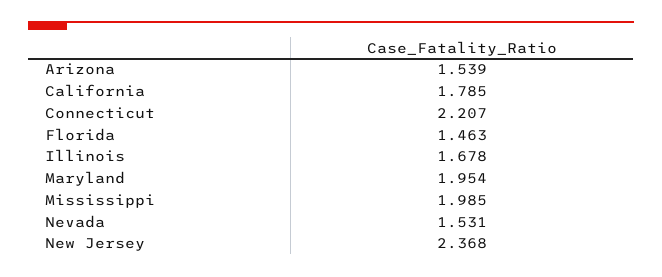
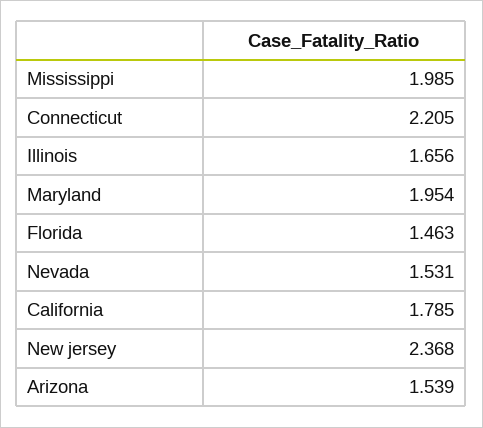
  {
    "Arizona": 1.539,
    "California": 1.785,
-   "Connecticut": 2.207,
+   "Connecticut": 2.205,
    "Florida": 1.463,
-   "Illinois": 1.678,
+   "Illinois": 1.656,
    "Maryland": 1.954,
    "Mississippi": 1.985,
    "Nevada": 1.531,
    "New Jersey": 2.368
  }

